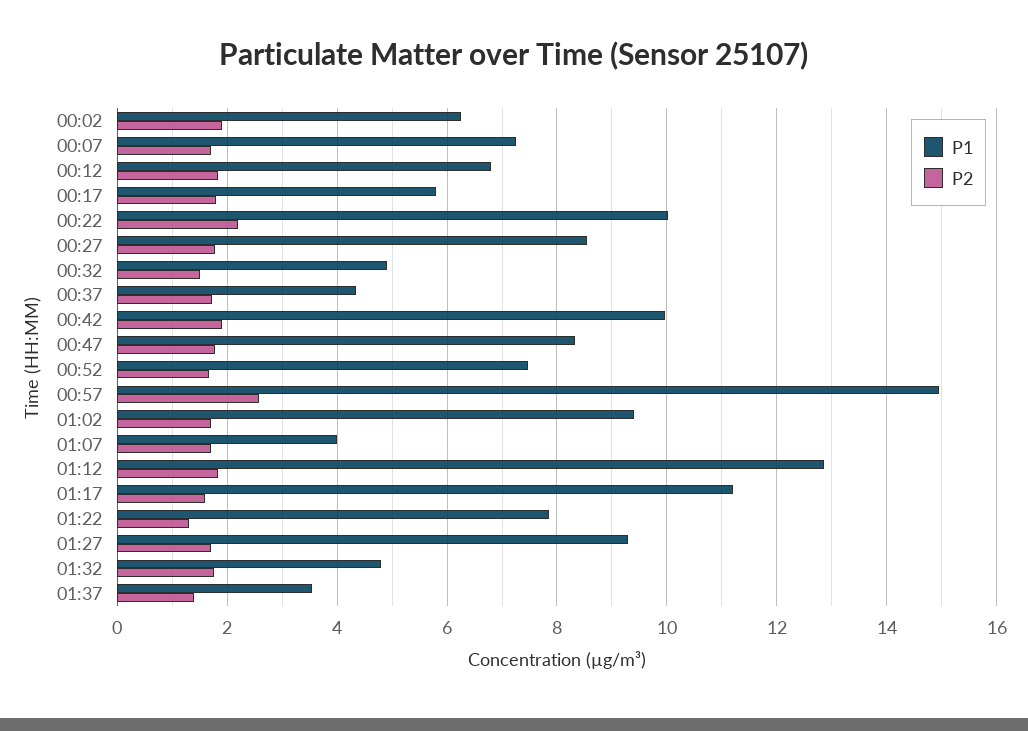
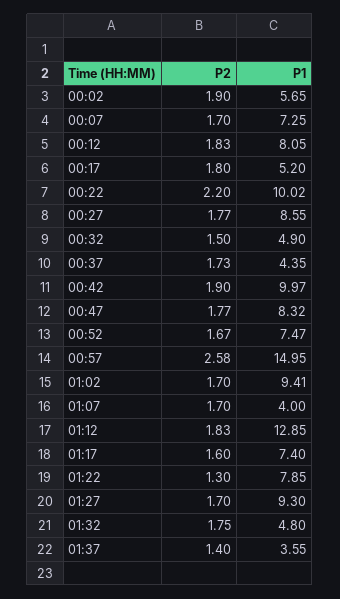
  {
    "P1": {
-     "00:02": 6.2,
+     "00:02": 5.65,
      "00:07": 7.25,
-     "00:12": 6.8,
+     "00:12": 8.05,
-     "00:17": 5.8,
+     "00:17": 5.2,
      "00:22": 10.02,
      "00:27": 8.55,
      "00:32": 4.9,
      "00:37": 4.35,
      "00:42": 9.97,
      "00:47": 8.32,
      "00:52": 7.47,
      "00:57": 14.95,
      "01:02": 9.41,
      "01:07": 4,
      "01:12": 12.85,
-     "01:17": 11.2,
+     "01:17": 7.4,
      "01:22": 7.85,
      "01:27": 9.3,
      "01:32": 4.8,
      "01:37": 3.55
    },
    "P2": {
      "00:02": 1.9,
      "00:07": 1.7,
      "00:12": 1.83,
      "00:17": 1.8,
      "00:22": 2.2,
      "00:27": 1.77,
      "00:32": 1.5,
      "00:37": 1.73,
      "00:42": 1.9,
      "00:47": 1.77,
      "00:52": 1.67,
      "00:57": 2.58,
      "01:02": 1.7,
      "01:07": 1.7,
      "01:12": 1.83,
      "01:17": 1.6,
      "01:22": 1.3,
      "01:27": 1.7,
      "01:32": 1.75,
      "01:37": 1.4
    }
  }

